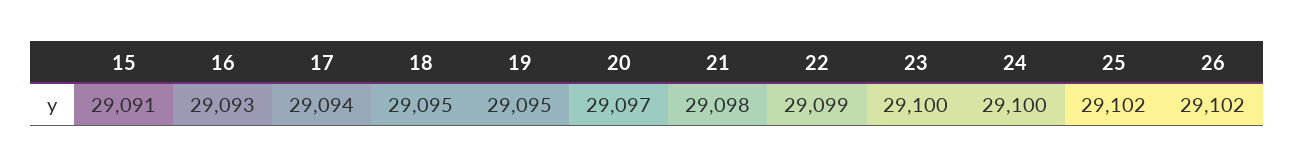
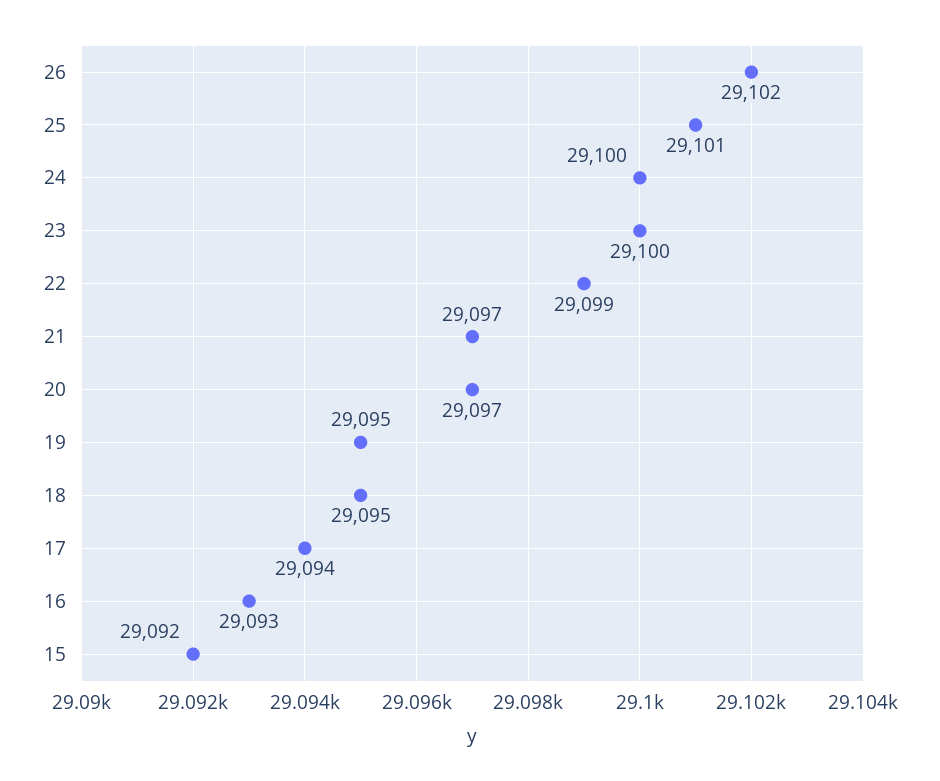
  {
-   "15": 29091,
+   "15": 29092,
    "16": 29093,
    "17": 29094,
    "18": 29095,
    "19": 29095,
    "20": 29097,
-   "21": 29098,
+   "21": 29097,
    "22": 29099,
    "23": 29100,
    "24": 29100,
-   "25": 29102,
+   "25": 29101,
    "26": 29102
  }

